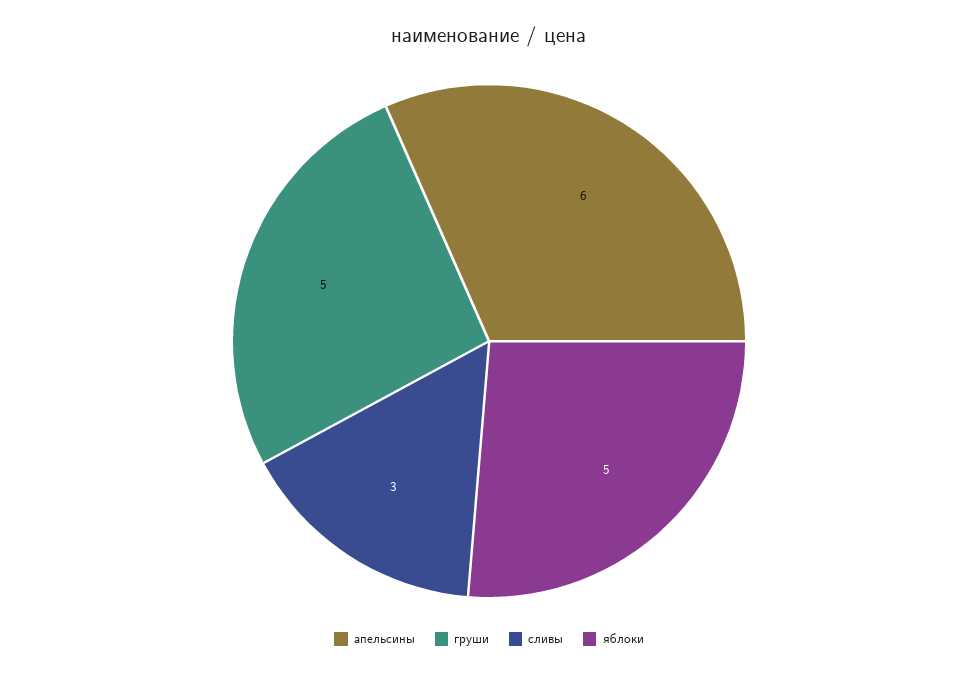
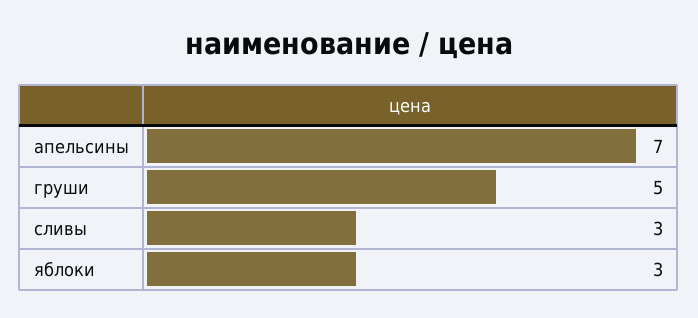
  {
-   "апельсины": 6,
+   "апельсины": 7,
    "груши": 5,
    "сливы": 3,
-   "яблоки": 5
+   "яблоки": 3
  }

